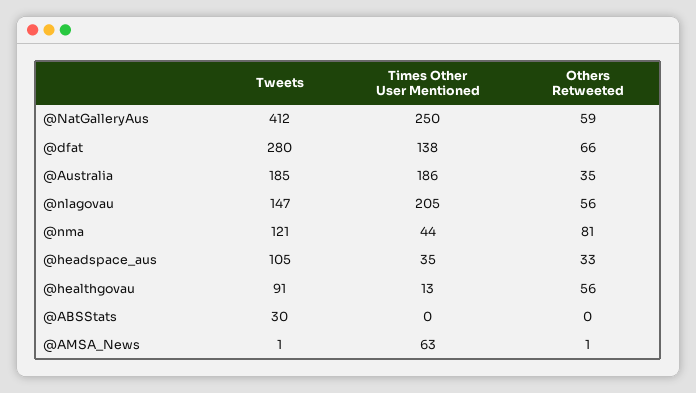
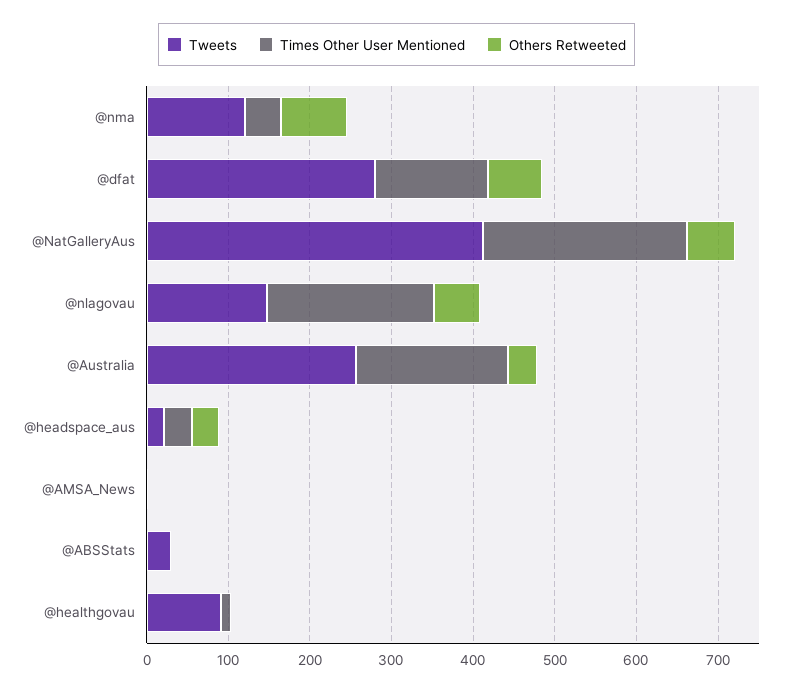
  {
    "Tweets": {
      "@NatGalleryAus": 412,
      "@dfat": 280,
-     "@Australia": 185,
+     "@Australia": 260,
      "@nlagovau": 147,
      "@nma": 121,
-     "@headspace_aus": 105,
+     "@headspace_aus": 20,
      "@healthgovau": 91,
      "@ABSStats": 30,
      "@AMSA_News": 1
    },
    "Times Other User Mentioned": {
      "@NatGalleryAus": 250,
      "@dfat": 138,
      "@Australia": 186,
      "@nlagovau": 205,
      "@nma": 44,
      "@headspace_aus": 35,
      "@healthgovau": 13,
      "@ABSStats": 0,
-     "@AMSA_News": 63
+     "@AMSA_News": 0
    },
    "Others Retweeted": {
      "@NatGalleryAus": 59,
      "@dfat": 66,
      "@Australia": 35,
      "@nlagovau": 56,
      "@nma": 81,
      "@headspace_aus": 33,
-     "@healthgovau": 56,
+     "@healthgovau": 0,
      "@ABSStats": 0,
      "@AMSA_News": 1
    }
  }

